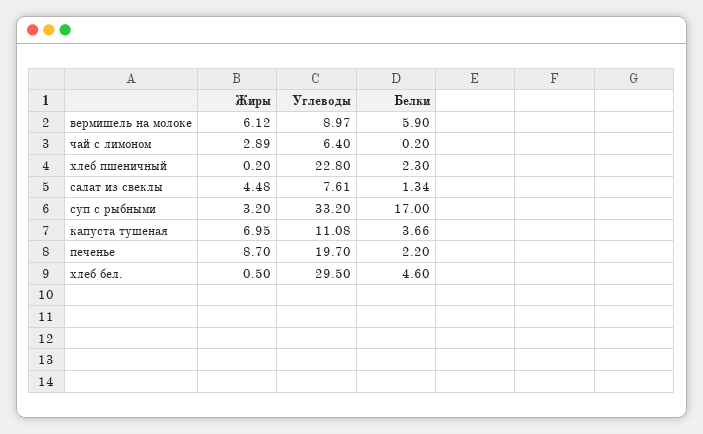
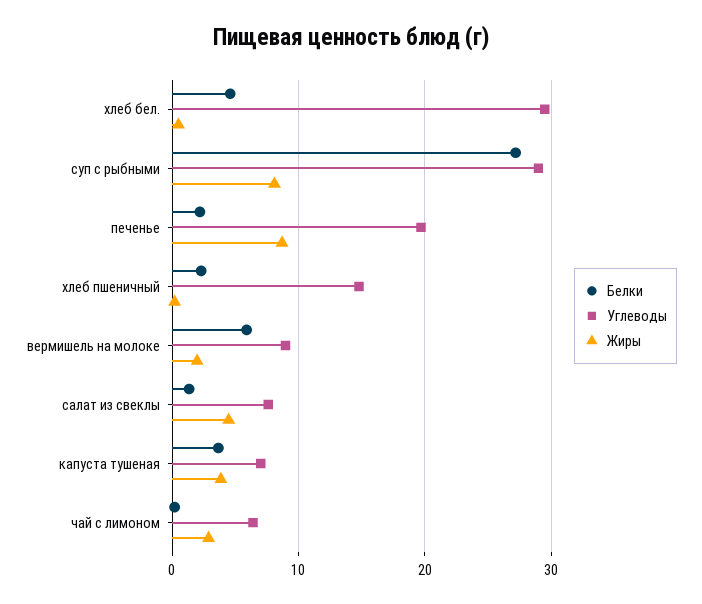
  {
    "Жиры": {
-     "вермишель на молоке": 6.12,
+     "вермишель на молоке": 2,
      "чай с лимоном": 2.89,
      "хлеб пшеничный": 0.2,
      "салат из свеклы": 4.48,
-     "суп с рыбными": 3.2,
+     "суп с рыбными": 8,
-     "капуста тушеная": 6.95,
+     "капуста тушеная": 4,
      "печенье": 8.7,
      "хлеб бел.": 0.5
    },
    "Углеводы": {
      "вермишель на молоке": 8.97,
      "чай с лимоном": 6.4,
-     "хлеб пшеничный": 22.8,
+     "хлеб пшеничный": 15,
      "салат из свеклы": 7.61,
-     "суп с рыбными": 33.2,
+     "суп с рыбными": 29,
-     "капуста тушеная": 11.08,
+     "капуста тушеная": 7,
      "печенье": 19.7,
      "хлеб бел.": 29.5
    },
    "Белки": {
      "вермишель на молоке": 5.9,
      "чай с лимоном": 0.2,
      "хлеб пшеничный": 2.3,
      "салат из свеклы": 1.34,
-     "суп с рыбными": 17,
+     "суп с рыбными": 27,
      "капуста тушеная": 3.66,
      "печенье": 2.2,
      "хлеб бел.": 4.6
    }
  }

